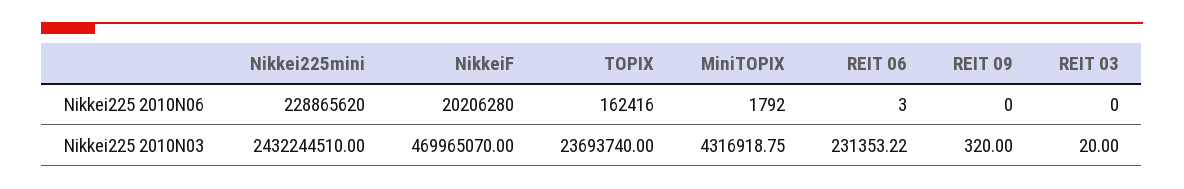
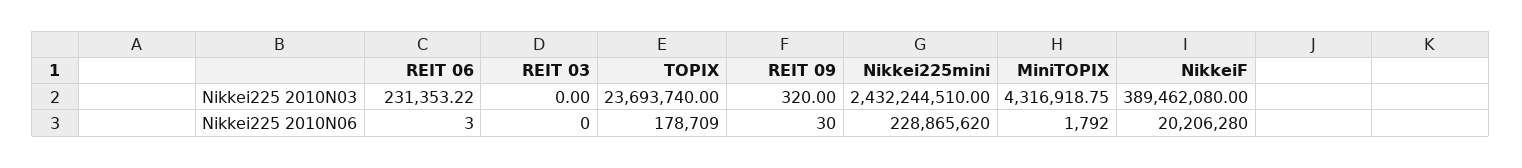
  {
    "Nikkei225mini": {
      "Nikkei225 2010N06": 228865620,
      "Nikkei225 2010N03": 2432244510
    },
    "NikkeiF": {
      "Nikkei225 2010N06": 20206280,
-     "Nikkei225 2010N03": 469965070
+     "Nikkei225 2010N03": 389462080
    },
    "TOPIX": {
-     "Nikkei225 2010N06": 162416,
+     "Nikkei225 2010N06": 178709,
      "Nikkei225 2010N03": 23693740
    },
    "MiniTOPIX": {
      "Nikkei225 2010N06": 1792,
      "Nikkei225 2010N03": 4316918.75
    },
    "REIT 06": {
      "Nikkei225 2010N06": 3,
      "Nikkei225 2010N03": 231353.22
    },
    "REIT 09": {
-     "Nikkei225 2010N06": 0,
+     "Nikkei225 2010N06": 30,
      "Nikkei225 2010N03": 320
    },
    "REIT 03": {
      "Nikkei225 2010N06": 0,
-     "Nikkei225 2010N03": 20
+     "Nikkei225 2010N03": 0
    }
  }

